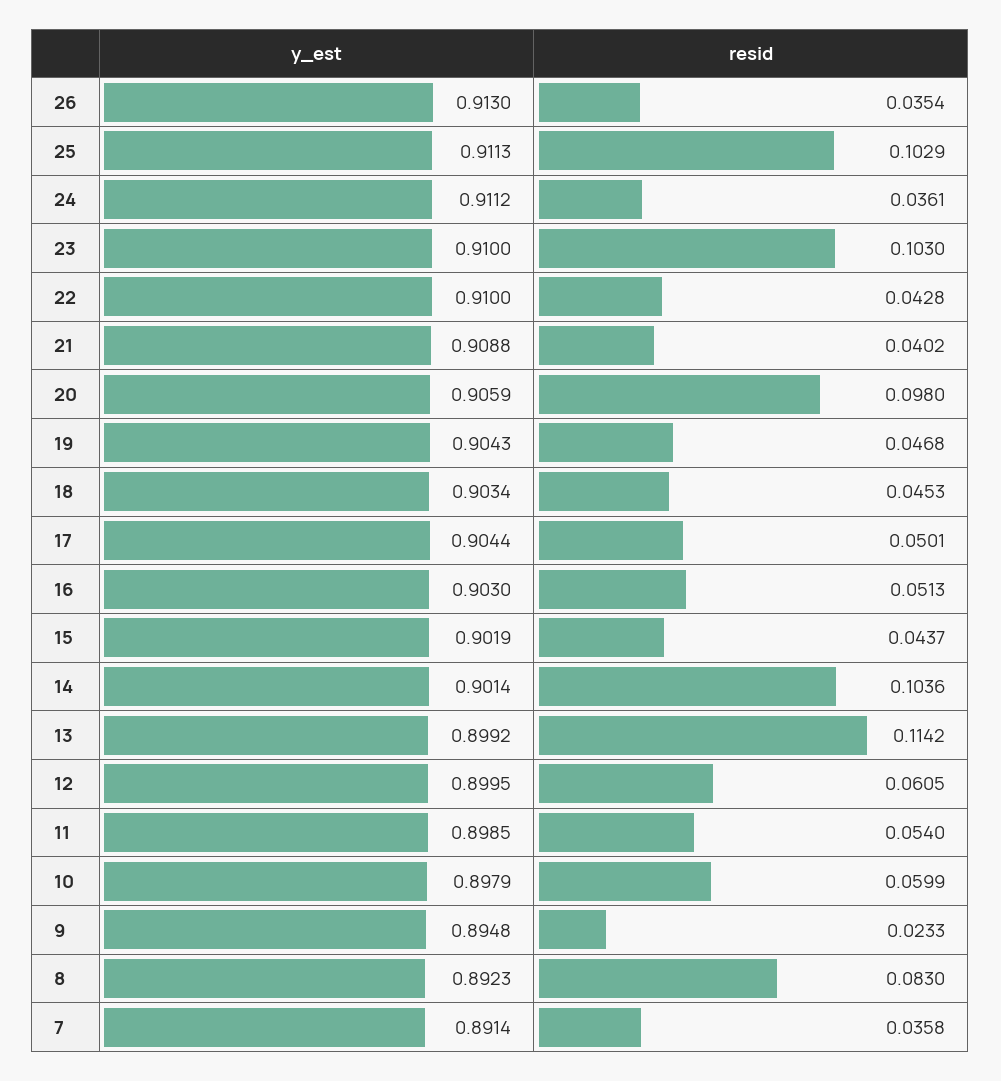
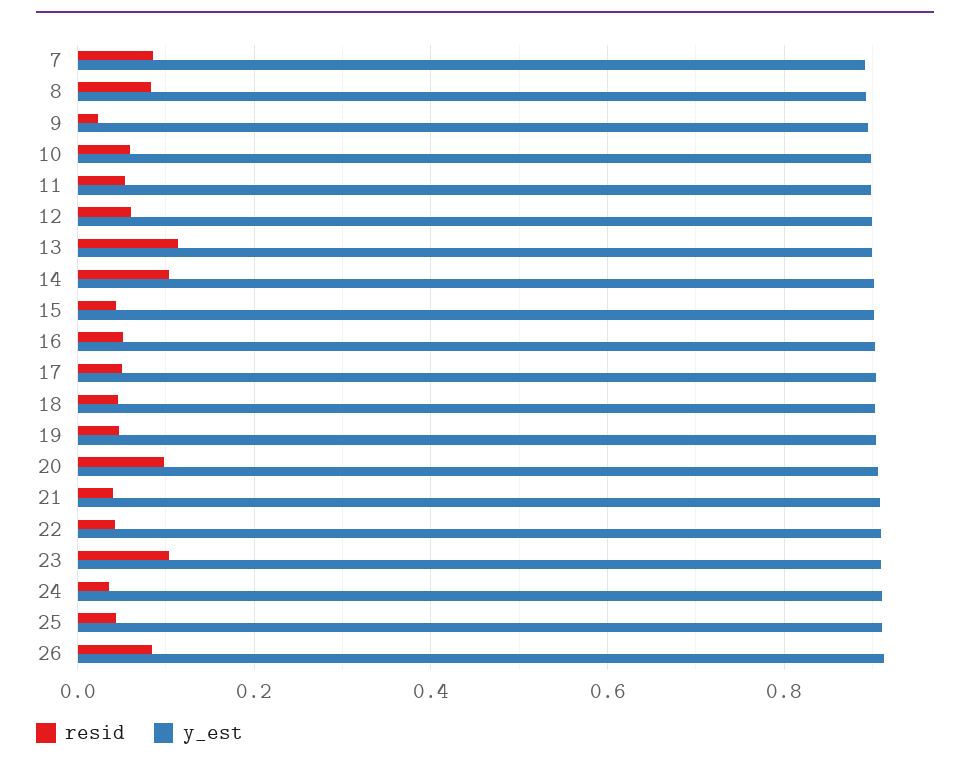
  {
    "y_est": {
      "26": 0.913,
      "25": 0.9113,
      "24": 0.9112,
      "23": 0.91,
      "22": 0.91,
      "21": 0.9088,
      "20": 0.9059,
      "19": 0.9043,
      "18": 0.9034,
      "17": 0.9044,
      "16": 0.903,
      "15": 0.9019,
      "14": 0.9014,
      "13": 0.8992,
      "12": 0.8995,
      "11": 0.8985,
      "10": 0.8979,
      "9": 0.8948,
      "8": 0.8923,
      "7": 0.8914
    },
    "resid": {
-     "26": 0.0354,
+     "26": 0.08,
-     "25": 0.1029,
+     "25": 0.04,
      "24": 0.0361,
      "23": 0.103,
      "22": 0.0428,
      "21": 0.0402,
      "20": 0.098,
      "19": 0.0468,
      "18": 0.0453,
      "17": 0.0501,
      "16": 0.0513,
      "15": 0.0437,
      "14": 0.1036,
      "13": 0.1142,
      "12": 0.0605,
      "11": 0.054,
      "10": 0.0599,
      "9": 0.0233,
      "8": 0.083,
-     "7": 0.0358
+     "7": 0.08
    }
  }

